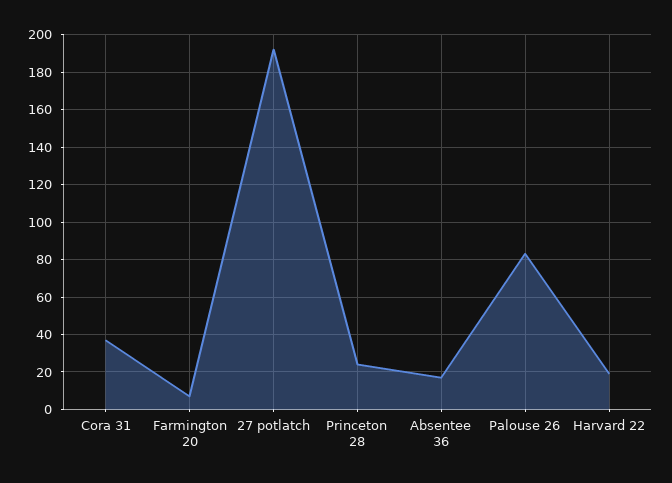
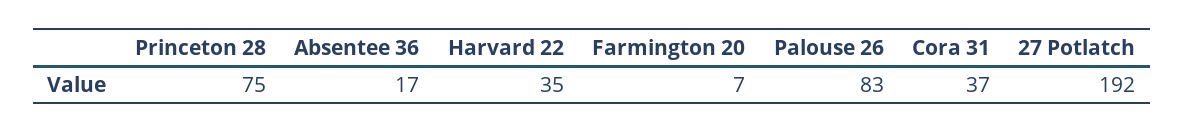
  {
    "Cora 31": 37,
    "Farmington 20": 7,
    "27 potlatch": 192,
-   "Princeton 28": 25,
+   "Princeton 28": 75,
    "Absentee 36": 17,
    "Palouse 26": 83,
-   "Harvard 22": 20
+   "Harvard 22": 35
  }

